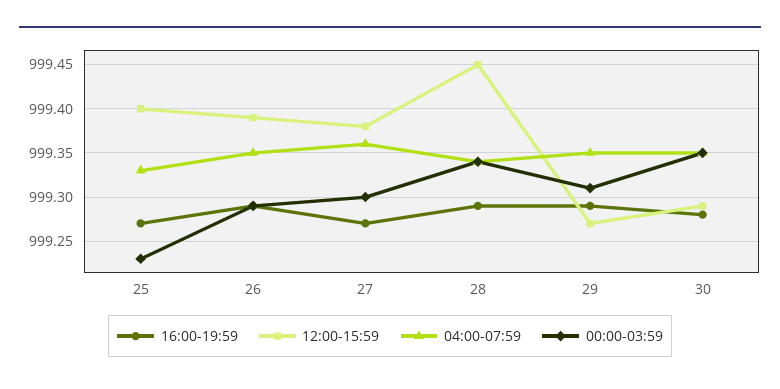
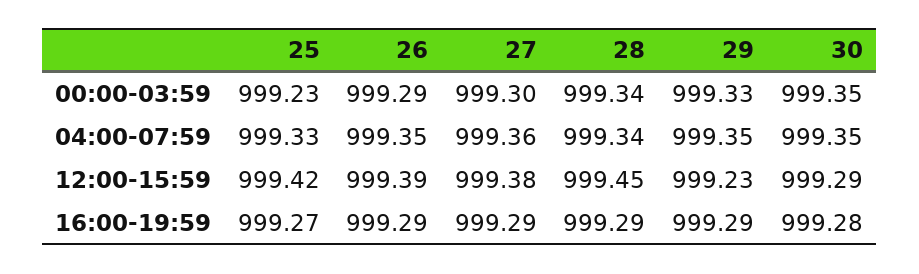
  {
    "16:00-19:59": {
      "25": 999.27,
      "26": 999.29,
-     "27": 999.27,
+     "27": 999.29,
      "28": 999.29,
      "29": 999.29,
      "30": 999.28
    },
    "12:00-15:59": {
-     "25": 999.4,
+     "25": 999.42,
      "26": 999.39,
      "27": 999.38,
      "28": 999.45,
-     "29": 999.27,
+     "29": 999.23,
      "30": 999.29
    },
    "04:00-07:59": {
      "25": 999.33,
      "26": 999.35,
      "27": 999.36,
      "28": 999.34,
      "29": 999.35,
      "30": 999.35
    },
    "00:00-03:59": {
      "25": 999.23,
      "26": 999.29,
      "27": 999.3,
      "28": 999.34,
-     "29": 999.31,
+     "29": 999.33,
      "30": 999.35
    }
  }

